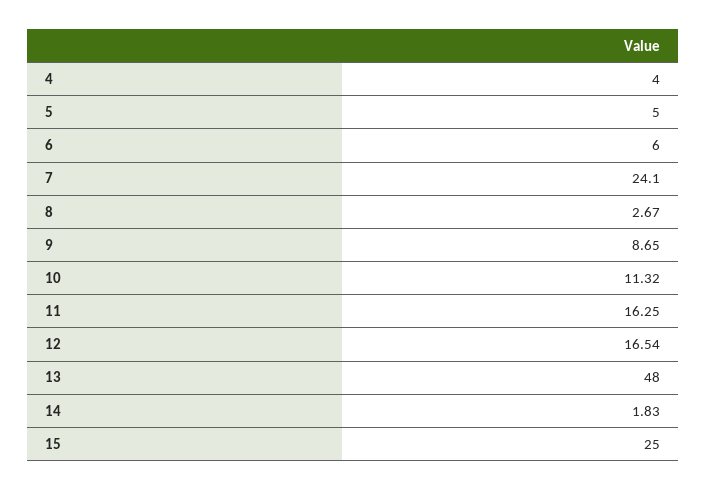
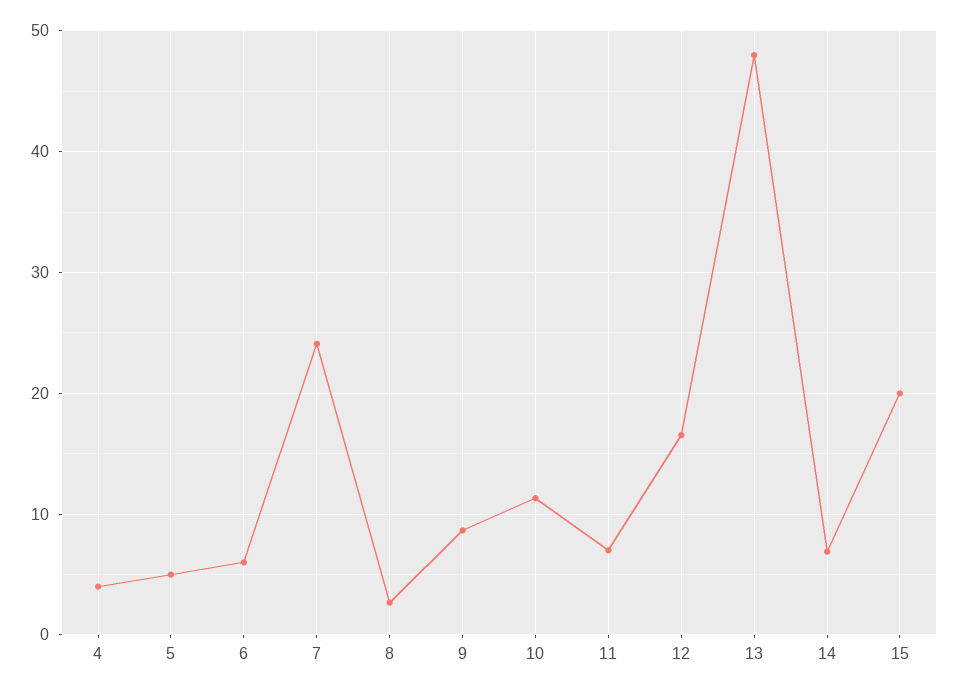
  {
    "4": 4,
    "5": 5,
    "6": 6,
    "7": 24.1,
    "8": 2.67,
    "9": 8.65,
    "10": 11.32,
-   "11": 16.25,
+   "11": 7,
    "12": 16.54,
    "13": 48,
-   "14": 1.83,
+   "14": 7,
-   "15": 25
+   "15": 20
  }

